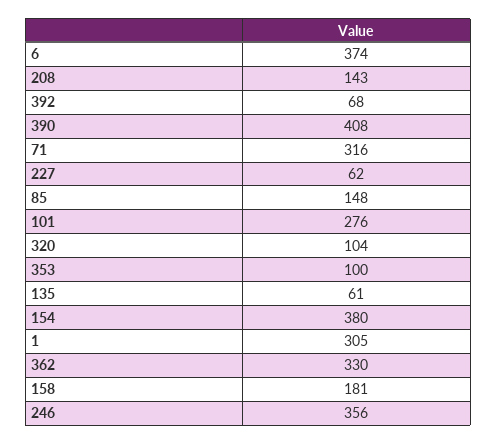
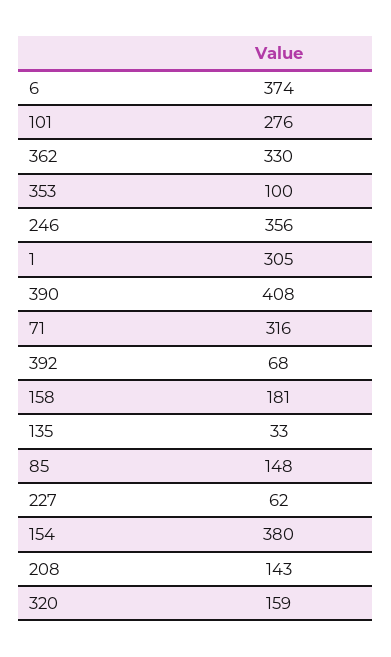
  {
    "6": 374,
    "208": 143,
    "392": 68,
    "390": 408,
    "71": 316,
    "227": 62,
    "85": 148,
    "101": 276,
-   "320": 104,
+   "320": 159,
    "353": 100,
-   "135": 61,
+   "135": 33,
    "154": 380,
    "1": 305,
    "362": 330,
    "158": 181,
    "246": 356
  }

